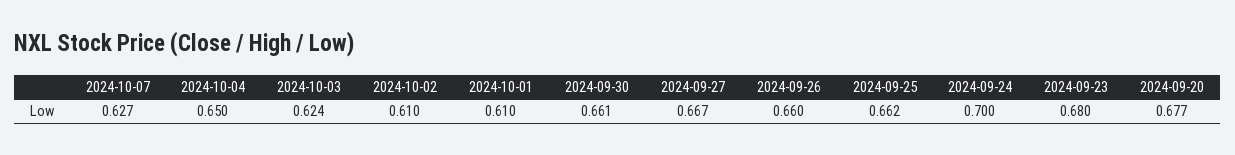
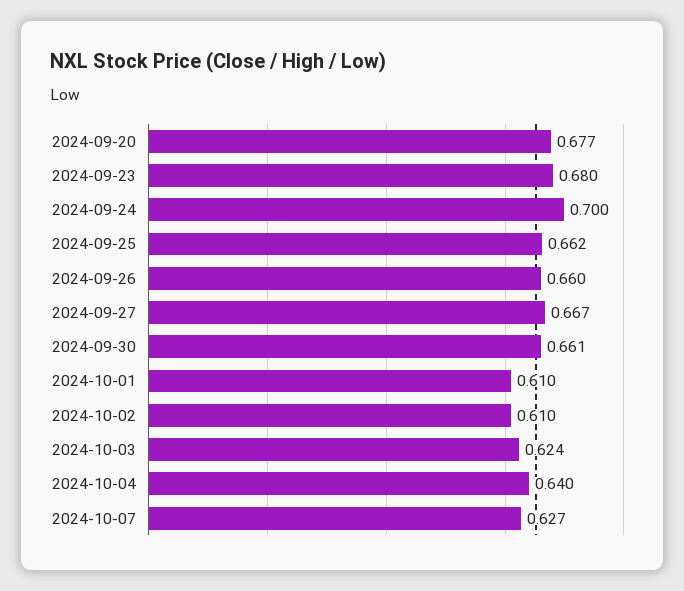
  {
    "2024-10-07": 0.627,
-   "2024-10-04": 0.65,
+   "2024-10-04": 0.64,
    "2024-10-03": 0.624,
    "2024-10-02": 0.61,
    "2024-10-01": 0.61,
    "2024-09-30": 0.661,
    "2024-09-27": 0.667,
    "2024-09-26": 0.66,
    "2024-09-25": 0.662,
    "2024-09-24": 0.7,
    "2024-09-23": 0.68,
    "2024-09-20": 0.677
  }

